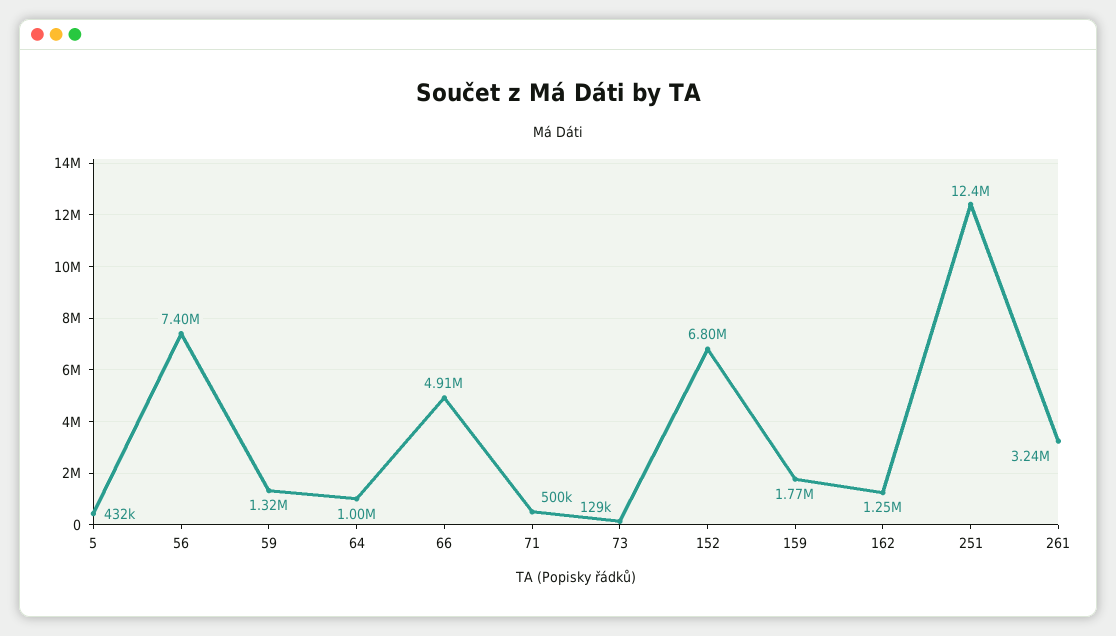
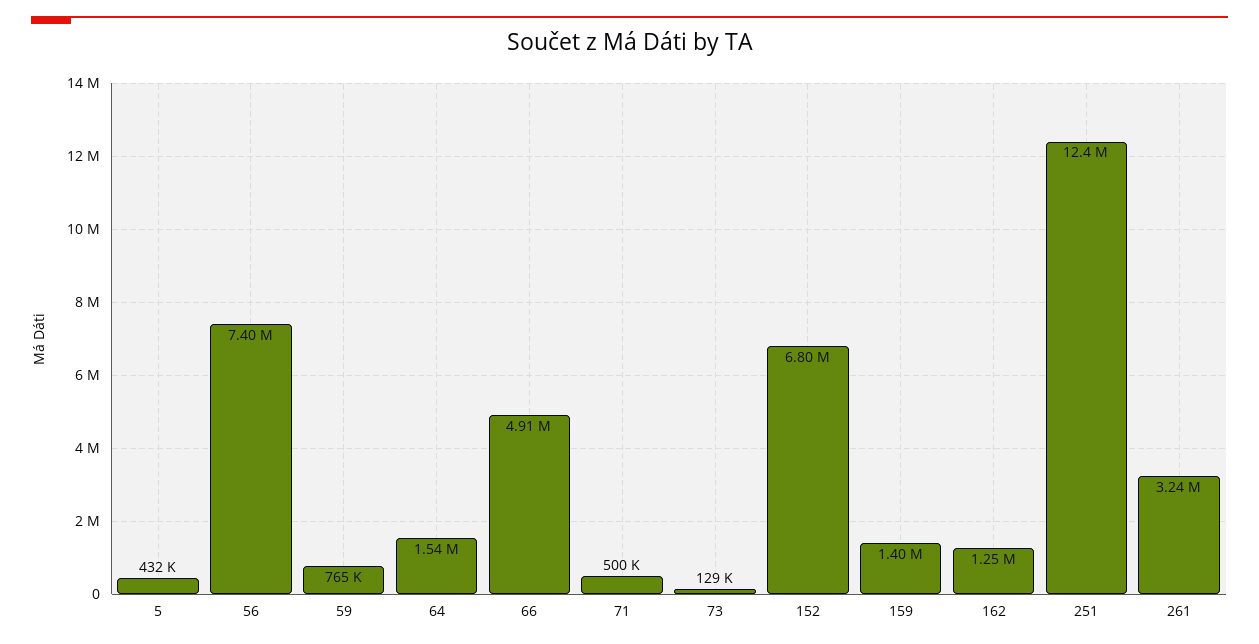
  {
    "5": 432000,
    "56": 7400000,
-   "59": 1320000,
+   "59": 765000,
-   "64": 1000000,
+   "64": 1540000,
    "66": 4910000,
    "71": 500000,
    "73": 129000,
    "152": 6800000,
-   "159": 1770000,
+   "159": 1400000,
    "162": 1250000,
    "251": 12400000,
    "261": 3240000
  }

